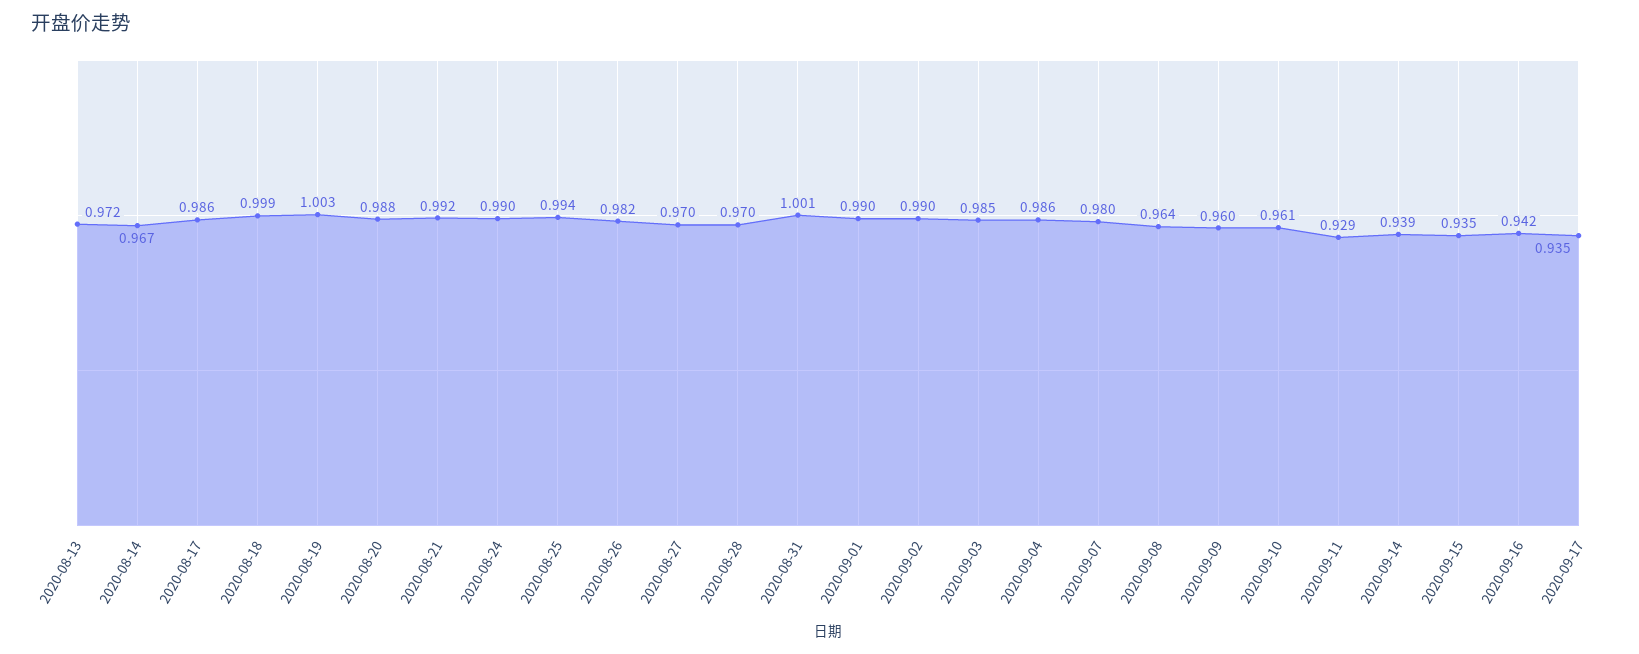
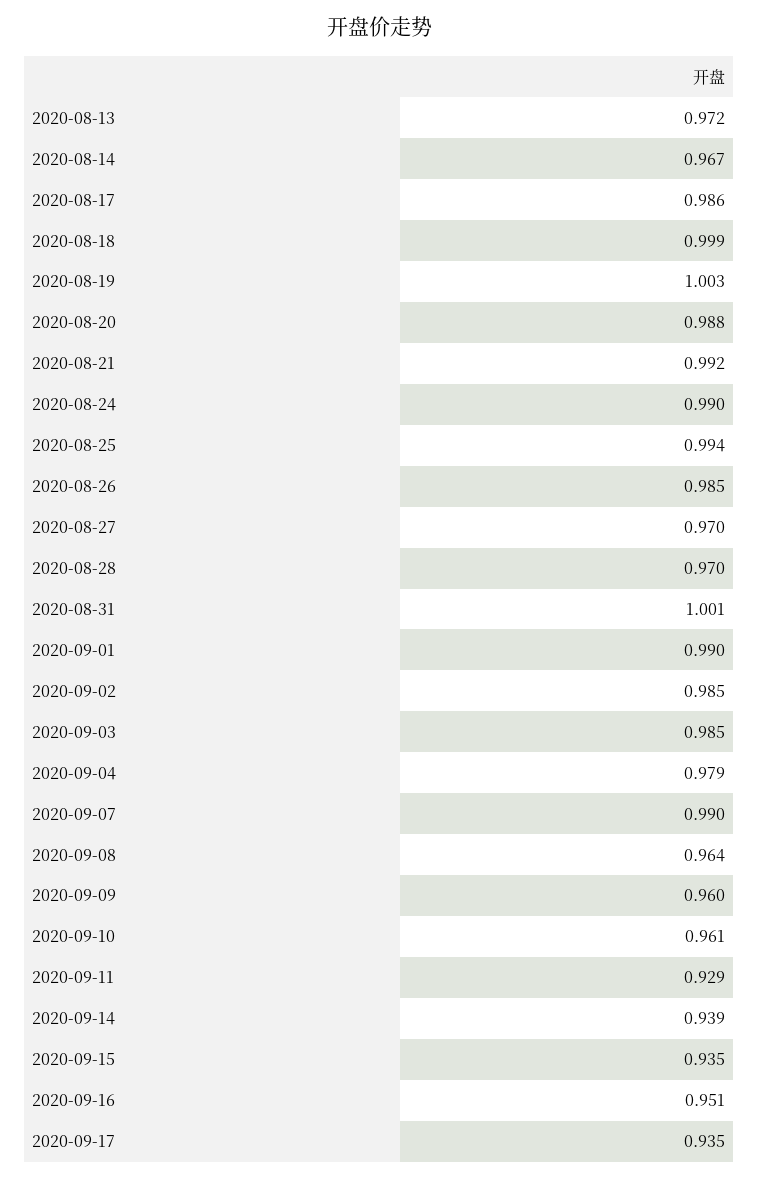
  {
    "2020-08-13": 0.972,
    "2020-08-14": 0.967,
    "2020-08-17": 0.986,
    "2020-08-18": 0.999,
    "2020-08-19": 1.003,
    "2020-08-20": 0.988,
    "2020-08-21": 0.992,
    "2020-08-24": 0.99,
    "2020-08-25": 0.994,
-   "2020-08-26": 0.982,
+   "2020-08-26": 0.985,
    "2020-08-27": 0.97,
    "2020-08-28": 0.97,
    "2020-08-31": 1.001,
    "2020-09-01": 0.99,
-   "2020-09-02": 0.99,
+   "2020-09-02": 0.985,
    "2020-09-03": 0.985,
-   "2020-09-04": 0.986,
+   "2020-09-04": 0.979,
-   "2020-09-07": 0.98,
+   "2020-09-07": 0.99,
    "2020-09-08": 0.964,
    "2020-09-09": 0.96,
    "2020-09-10": 0.961,
    "2020-09-11": 0.929,
    "2020-09-14": 0.939,
    "2020-09-15": 0.935,
-   "2020-09-16": 0.942,
+   "2020-09-16": 0.951,
    "2020-09-17": 0.935
  }

